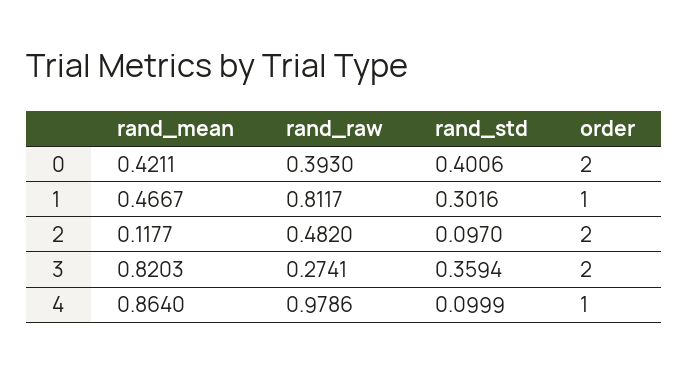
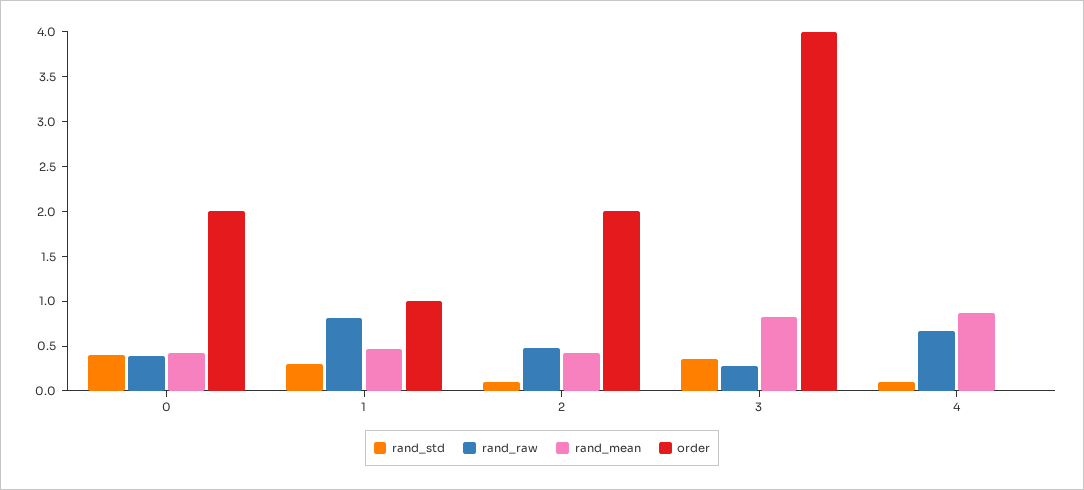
  {
    "rand_mean": {
      "0": 0.4211,
      "1": 0.4667,
-     "2": 0.1177,
+     "2": 0.4,
      "3": 0.8203,
      "4": 0.864
    },
    "rand_raw": {
      "0": 0.393,
      "1": 0.8117,
      "2": 0.482,
      "3": 0.2741,
-     "4": 0.9786
+     "4": 0.7
    },
    "rand_std": {
      "0": 0.4006,
      "1": 0.3016,
      "2": 0.097,
      "3": 0.3594,
      "4": 0.0999
    },
    "order": {
      "0": 2,
      "1": 1,
      "2": 2,
-     "3": 2,
+     "3": 4,
-     "4": 1
+     "4": 0
    }
  }

